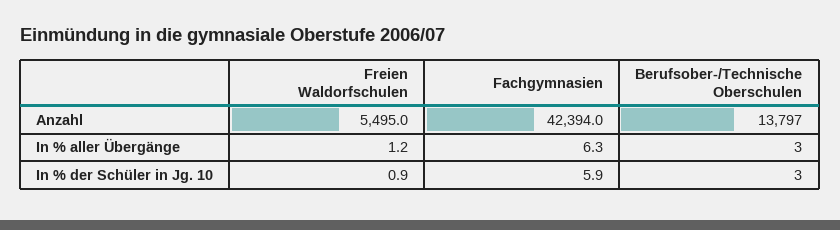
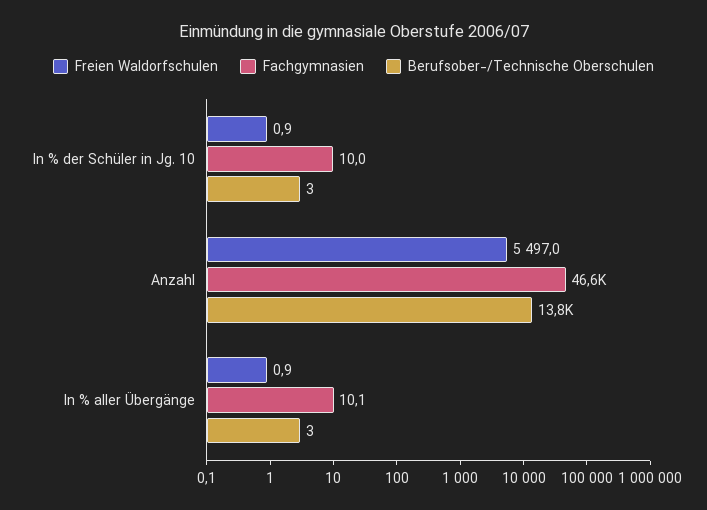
  {
    "Freien Waldorfschulen": {
-     "Anzahl": 5495,
+     "Anzahl": 5497,
-     "In % aller Übergänge": 1.2,
+     "In % aller Übergänge": 0.9,
      "In % der Schüler in Jg. 10": 0.9
    },
    "Fachgymnasien": {
-     "Anzahl": 42394,
+     "Anzahl": 46600,
-     "In % aller Übergänge": 6.3,
+     "In % aller Übergänge": 10.1,
-     "In % der Schüler in Jg. 10": 5.9
+     "In % der Schüler in Jg. 10": 10
    },
    "Berufsober-/Technische Oberschulen": {
      "Anzahl": 13797,
      "In % aller Übergänge": 3,
      "In % der Schüler in Jg. 10": 3
    }
  }

